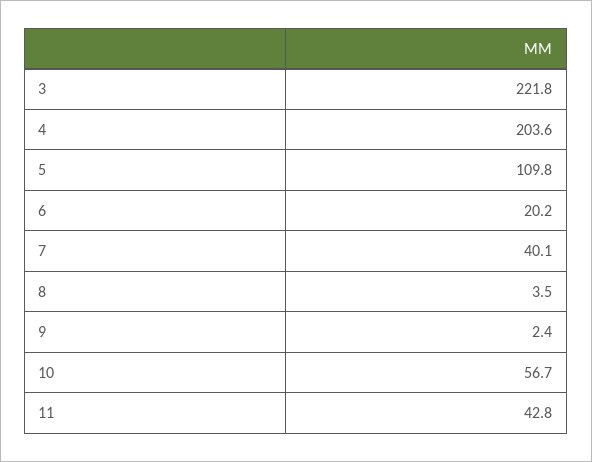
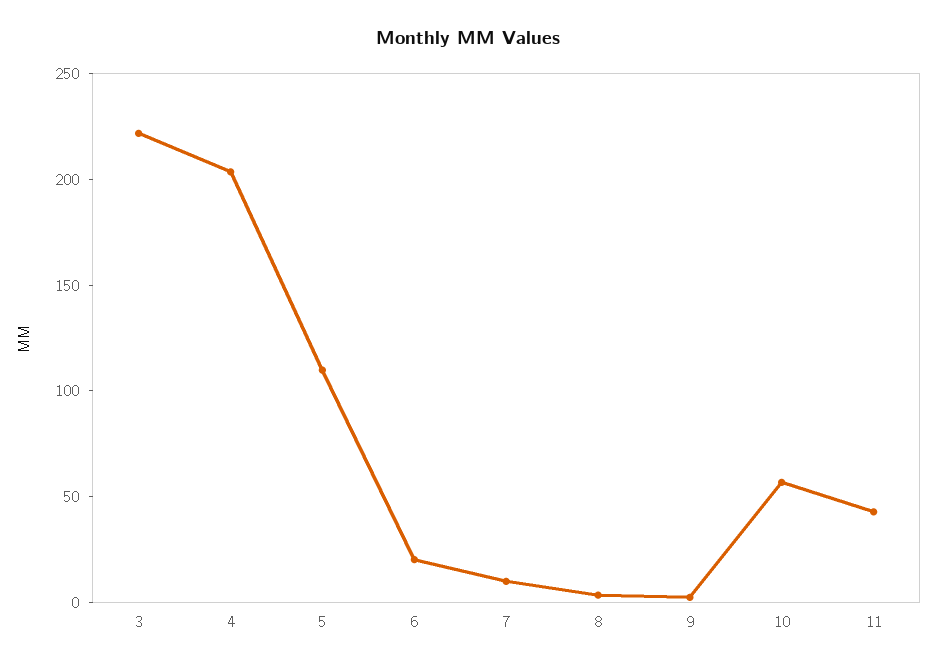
  {
    "3": 221.8,
    "4": 203.6,
    "5": 109.8,
    "6": 20.2,
-   "7": 40.1,
+   "7": 10,
    "8": 3.5,
    "9": 2.4,
    "10": 56.7,
    "11": 42.8
  }

